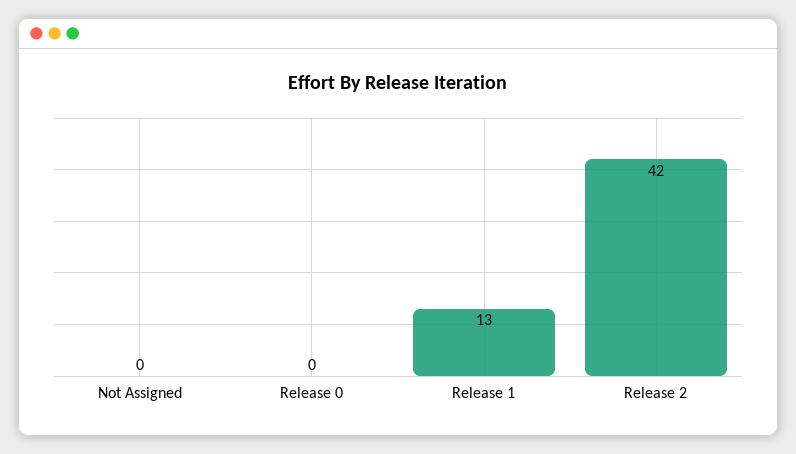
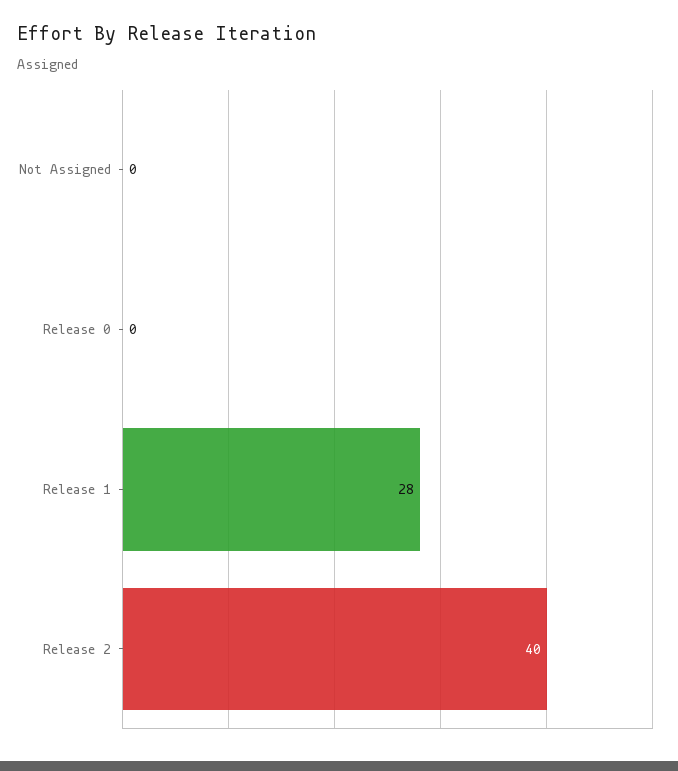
  {
    "Not Assigned": 0,
    "Release 0": 0,
-   "Release 1": 13,
+   "Release 1": 28,
-   "Release 2": 42
+   "Release 2": 40
  }

